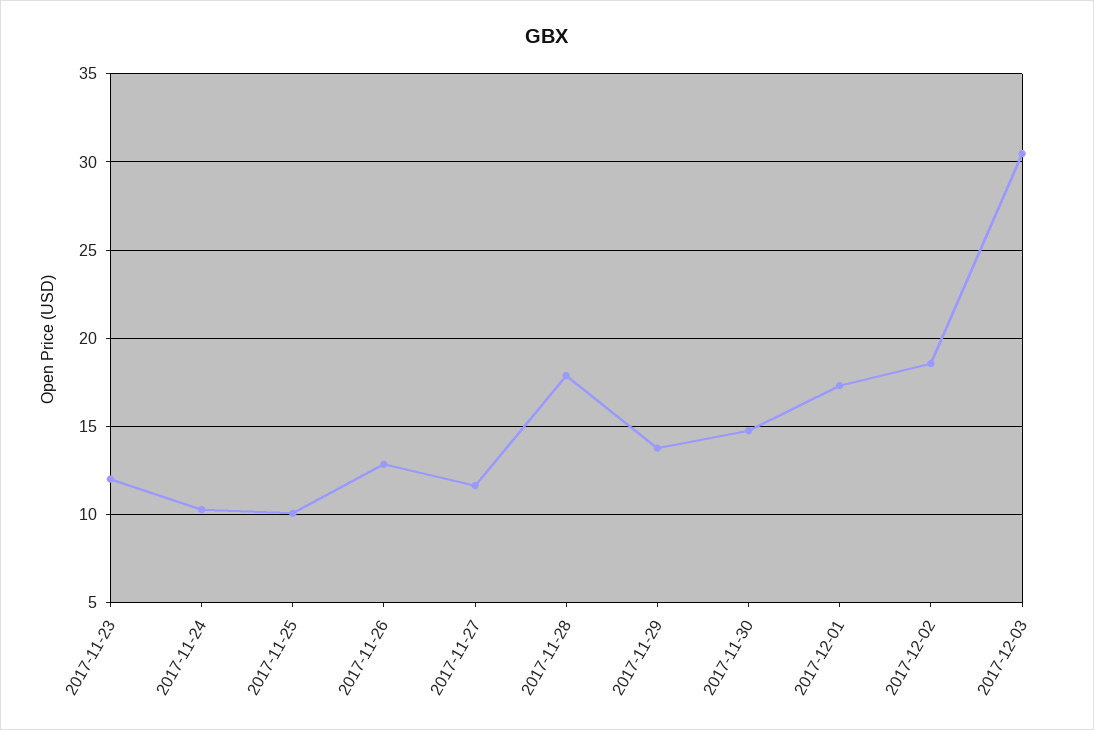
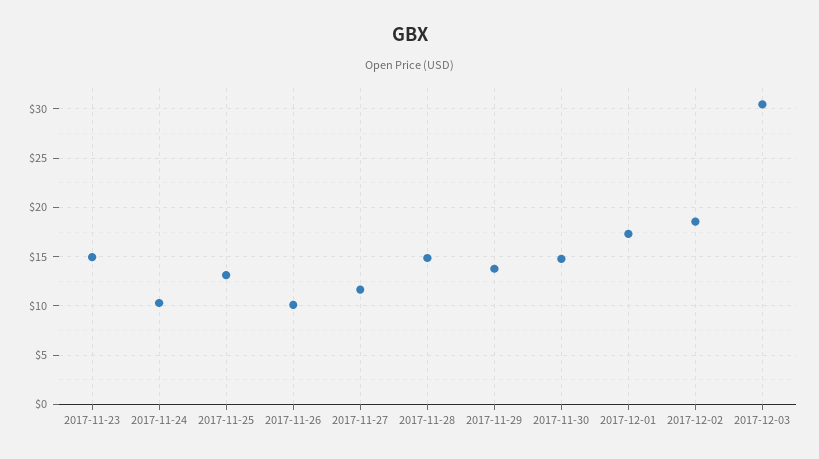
  {
-   "2017-11-23": 12,
+   "2017-11-23": 15,
    "2017-11-24": 10.5,
-   "2017-11-25": 10,
+   "2017-11-25": 13,
-   "2017-11-26": 13,
+   "2017-11-26": 10,
    "2017-11-27": 11.5,
-   "2017-11-28": 18,
+   "2017-11-28": 15,
    "2017-11-29": 14,
    "2017-11-30": 15,
    "2017-12-01": 17.5,
    "2017-12-02": 18.5,
    "2017-12-03": 30.5
  }

